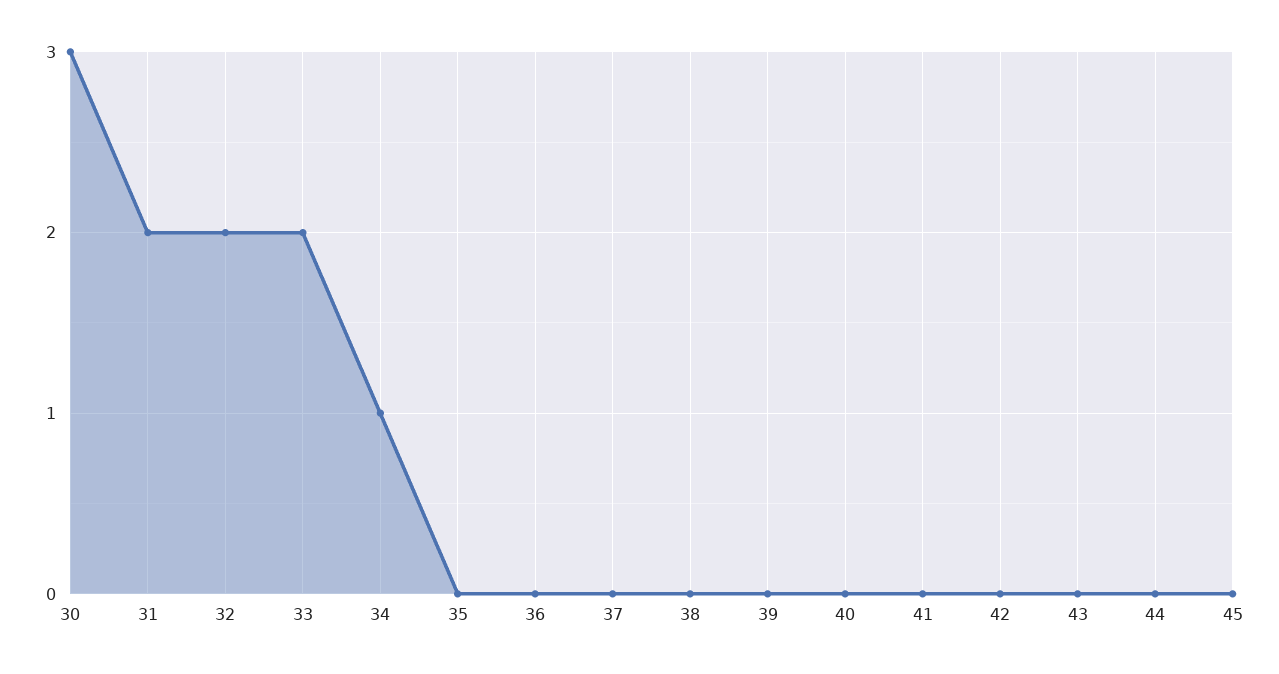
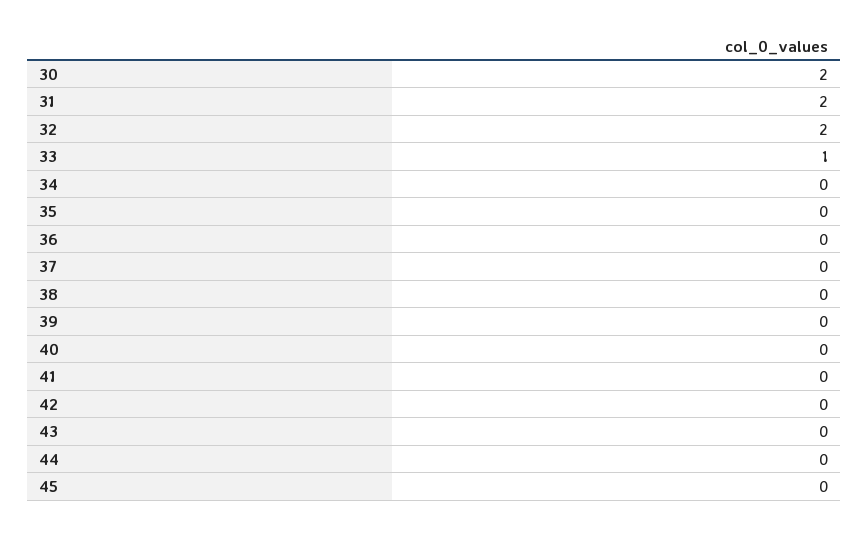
  {
-   "30": 3,
+   "30": 2,
    "31": 2,
    "32": 2,
-   "33": 2,
+   "33": 1,
-   "34": 1,
+   "34": 0,
    "35": 0,
    "36": 0,
    "37": 0,
    "38": 0,
    "39": 0,
    "40": 0,
    "41": 0,
    "42": 0,
    "43": 0,
    "44": 0,
    "45": 0
  }

